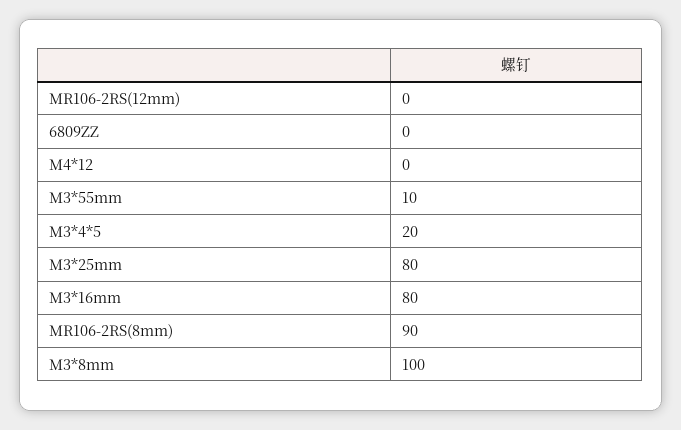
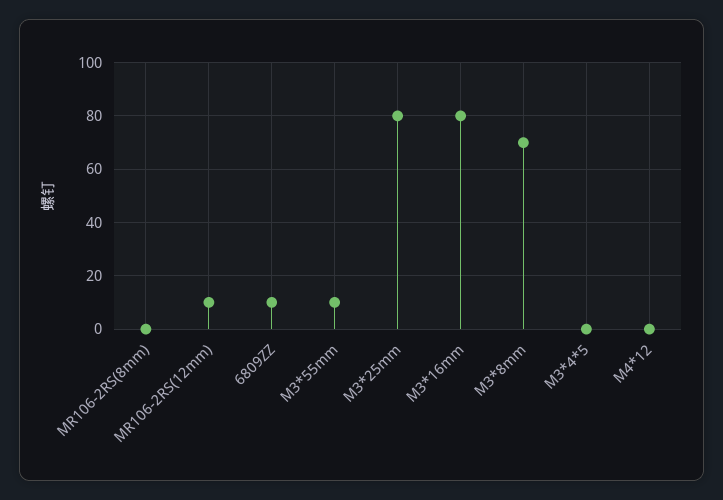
  {
-   "MR106-2RS(12mm)": 0,
+   "MR106-2RS(12mm)": 10,
-   "6809ZZ": 0,
+   "6809ZZ": 10,
    "M4*12": 0,
    "M3*55mm": 10,
-   "M3*4*5": 20,
+   "M3*4*5": 0,
    "M3*25mm": 80,
    "M3*16mm": 80,
-   "MR106-2RS(8mm)": 90,
+   "MR106-2RS(8mm)": 0,
-   "M3*8mm": 100
+   "M3*8mm": 70
  }

